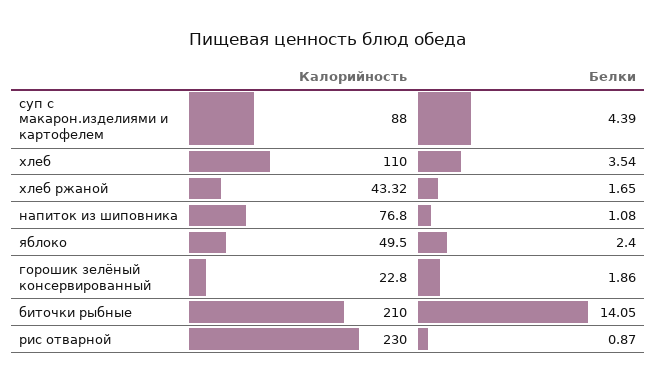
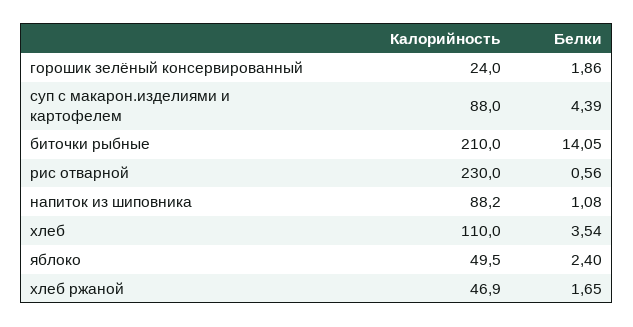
  {
    "Калорийность": {
      "суп с макарон.изделиями и картофелем": 88,
      "хлеб": 110,
-     "хлеб ржаной": 43.32,
+     "хлеб ржаной": 46.9,
-     "напиток из шиповника": 76.8,
+     "напиток из шиповника": 88.2,
      "яблоко": 49.5,
-     "горошик зелёный консервированный": 22.8,
+     "горошик зелёный консервированный": 24,
      "биточки рыбные": 210,
      "рис отварной": 230
    },
    "Белки": {
      "суп с макарон.изделиями и картофелем": 4.39,
      "хлеб": 3.54,
      "хлеб ржаной": 1.65,
      "напиток из шиповника": 1.08,
      "яблоко": 2.4,
      "горошик зелёный консервированный": 1.86,
      "биточки рыбные": 14.05,
-     "рис отварной": 0.87
+     "рис отварной": 0.56
    }
  }

